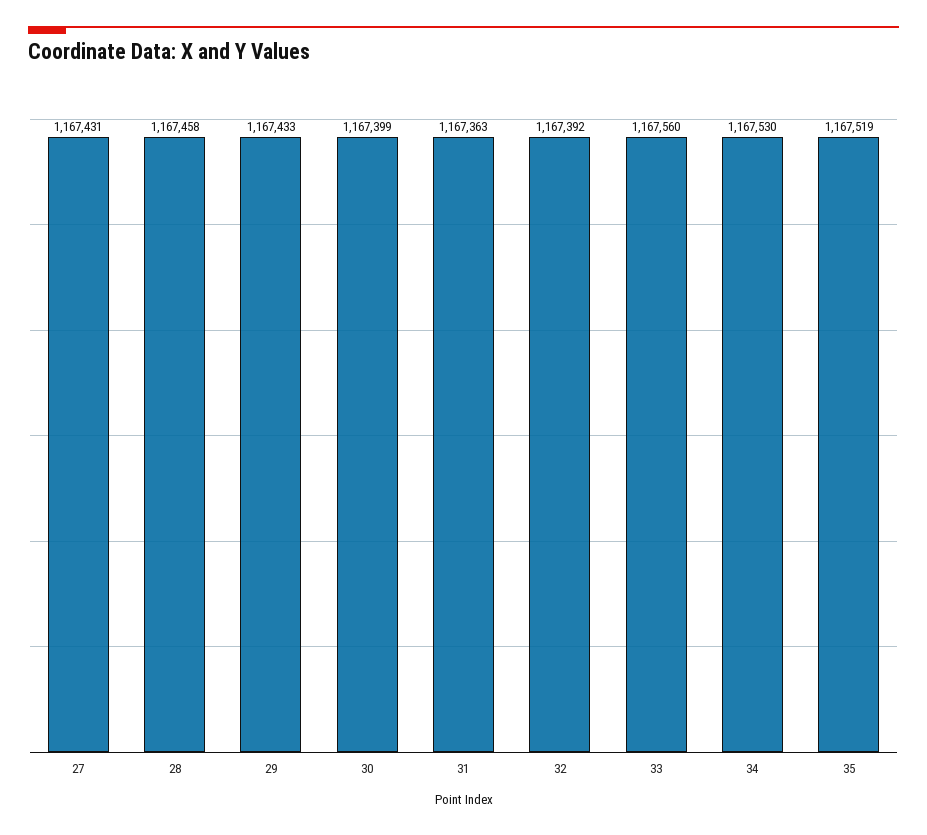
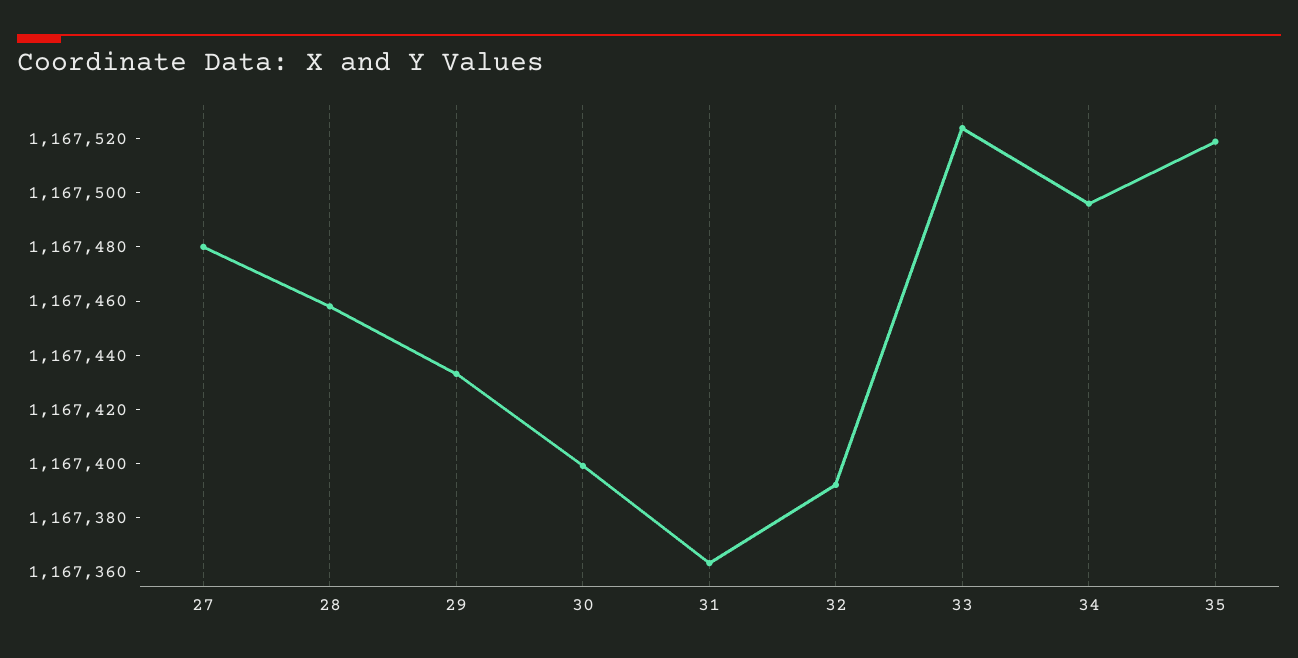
  {
-   "27": 1167431,
+   "27": 1167480,
    "28": 1167458,
    "29": 1167433,
    "30": 1167399,
    "31": 1167363,
    "32": 1167392,
-   "33": 1167560,
+   "33": 1167525,
-   "34": 1167530,
+   "34": 1167495,
    "35": 1167519
  }

